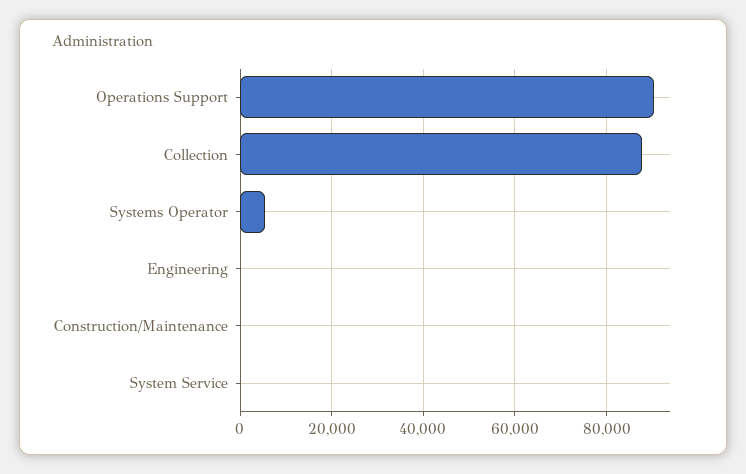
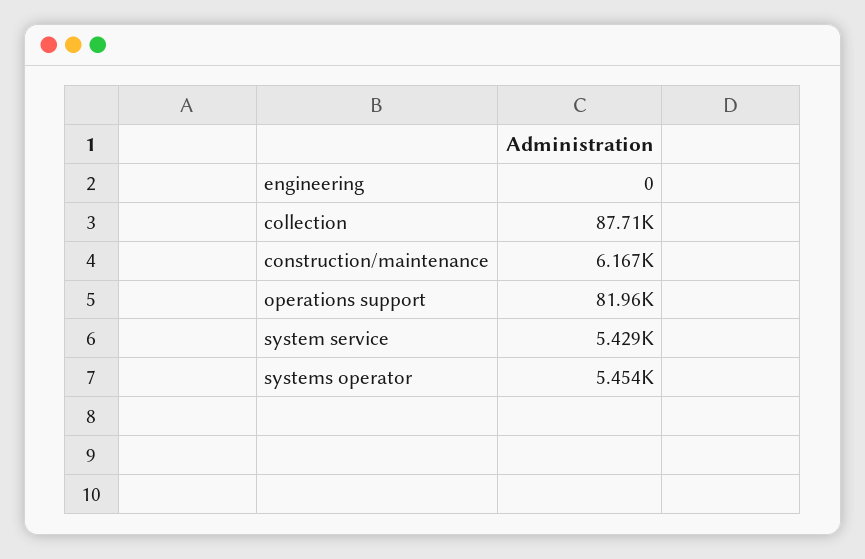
  {
-   "Operations Support": 90000,
+   "Operations Support": 81960,
    "Collection": 87710,
    "Systems Operator": 5454,
    "Engineering": 0,
-   "Construction/Maintenance": 0,
+   "Construction/Maintenance": 6167,
-   "System Service": 0
+   "System Service": 5429
  }

